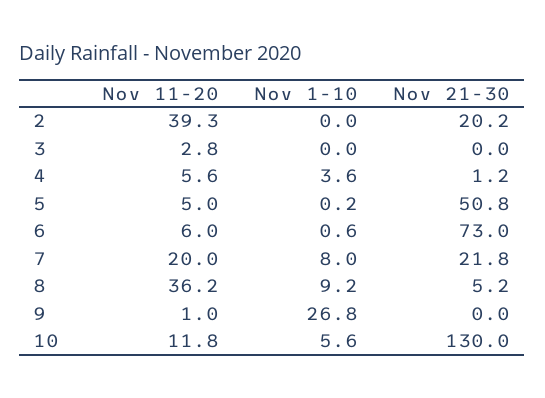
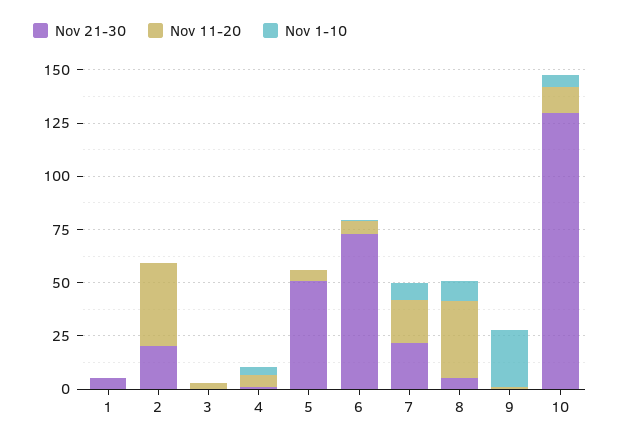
  {
    "Nov 11-20": {
      "2": 39.3,
      "3": 2.8,
      "4": 5.6,
      "5": 5,
      "6": 6,
      "7": 20,
      "8": 36.2,
      "9": 1,
-     "10": 11.8
+     "10": 11.8,
+     "1": 0
    },
    "Nov 1-10": {
      "2": 0,
      "3": 0,
      "4": 3.6,
      "5": 0.2,
      "6": 0.6,
      "7": 8,
      "8": 9.2,
      "9": 26.8,
-     "10": 5.6
+     "10": 5.6,
+     "1": 0
    },
    "Nov 21-30": {
      "2": 20.2,
      "3": 0,
      "4": 1.2,
      "5": 50.8,
      "6": 73,
      "7": 21.8,
      "8": 5.2,
      "9": 0,
-     "10": 130
+     "10": 130,
+     "1": 5
    }
  }

